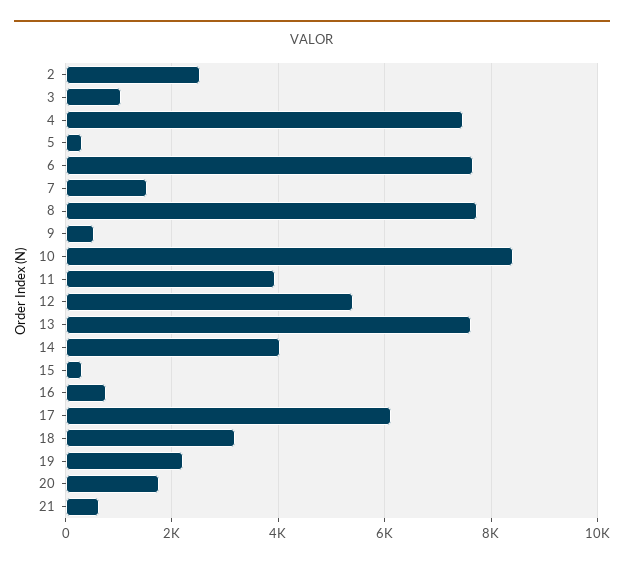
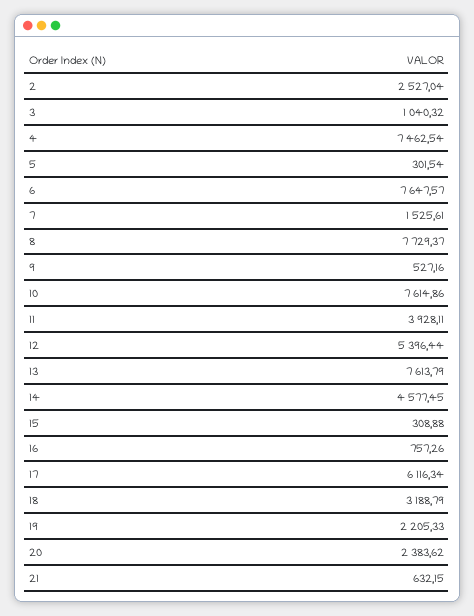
  {
    "2": 2527.04,
    "3": 1040.32,
    "4": 7462.54,
    "5": 301.54,
    "6": 7647.57,
    "7": 1525.61,
    "8": 7729.37,
    "9": 527.16,
-   "10": 8400,
+   "10": 7614.86,
    "11": 3928.11,
    "12": 5396.44,
    "13": 7613.79,
-   "14": 4000,
+   "14": 4577.45,
    "15": 308.88,
    "16": 757.26,
    "17": 6116.34,
    "18": 3188.79,
    "19": 2205.33,
-   "20": 1800,
+   "20": 2383.62,
    "21": 632.15
  }

